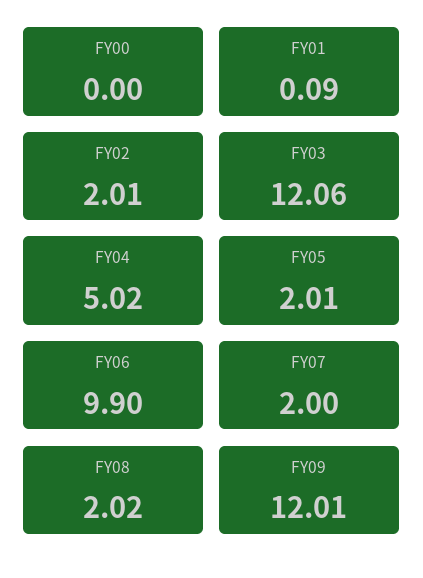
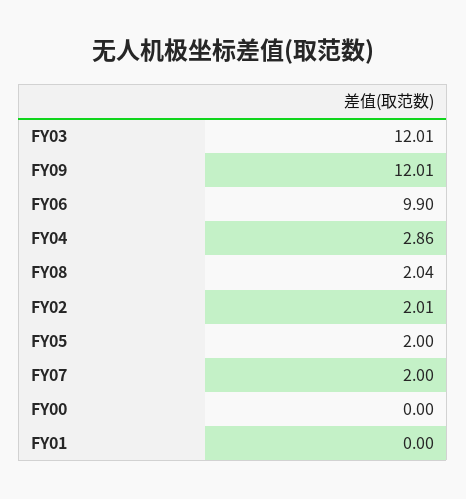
  {
    "FY00": 0,
-   "FY01": 0.09,
+   "FY01": 0,
    "FY02": 2.01,
-   "FY03": 12.06,
+   "FY03": 12.01,
-   "FY04": 5.02,
+   "FY04": 2.86,
-   "FY05": 2.01,
+   "FY05": 2,
    "FY06": 9.9,
    "FY07": 2,
-   "FY08": 2.02,
+   "FY08": 2.04,
    "FY09": 12.01
  }

